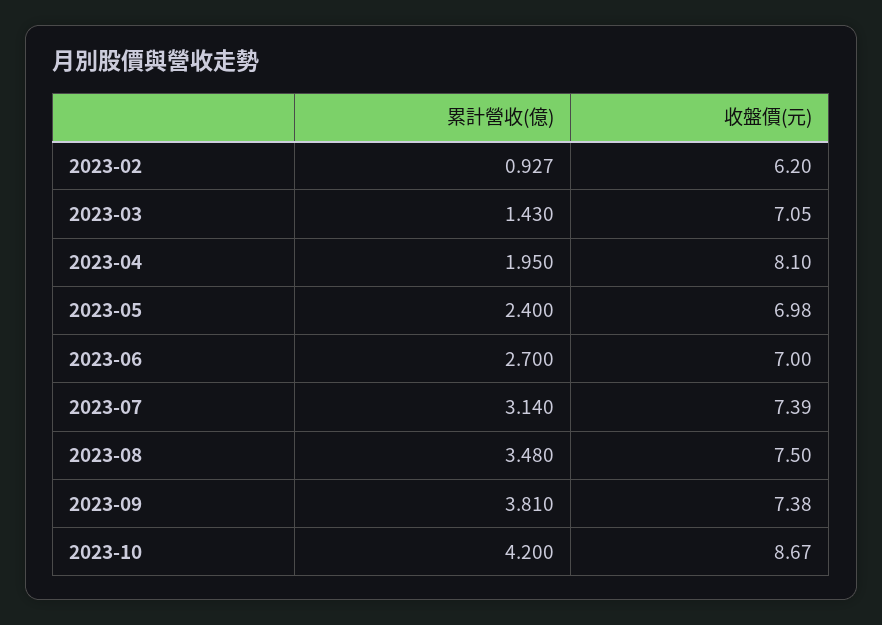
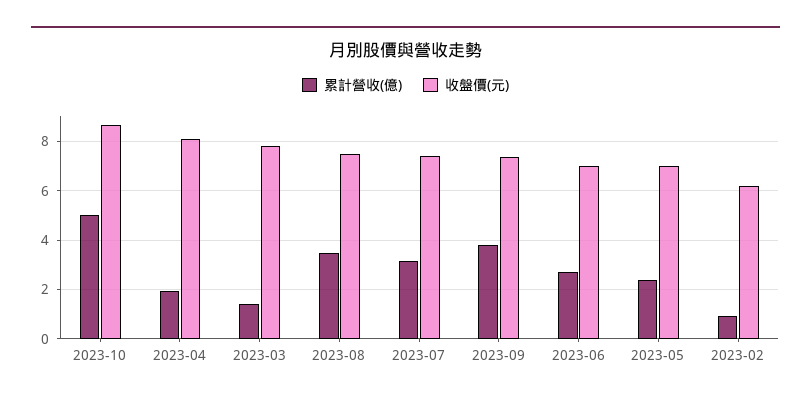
  {
    "累計營收(億)": {
      "2023-02": 0.927,
      "2023-03": 1.43,
      "2023-04": 1.95,
      "2023-05": 2.4,
      "2023-06": 2.7,
      "2023-07": 3.14,
      "2023-08": 3.48,
      "2023-09": 3.81,
-     "2023-10": 4.2
+     "2023-10": 5
    },
    "收盤價(元)": {
      "2023-02": 6.2,
-     "2023-03": 7.05,
+     "2023-03": 7.75,
      "2023-04": 8.1,
      "2023-05": 6.98,
      "2023-06": 7,
      "2023-07": 7.39,
      "2023-08": 7.5,
      "2023-09": 7.38,
      "2023-10": 8.67
    }
  }

